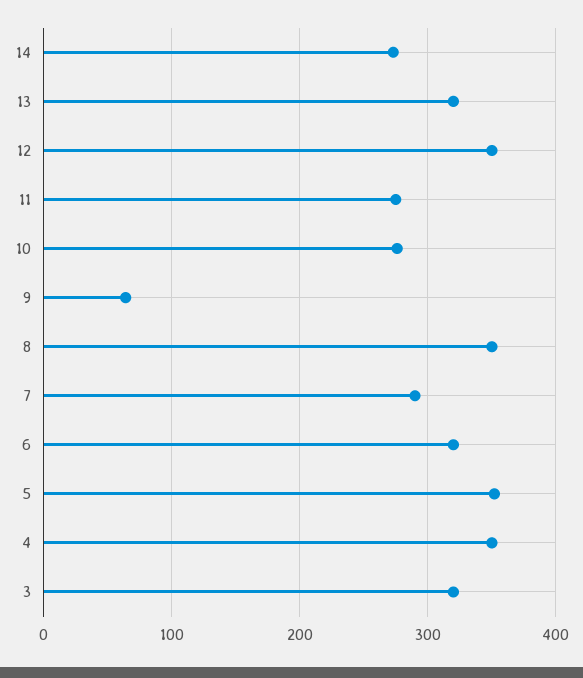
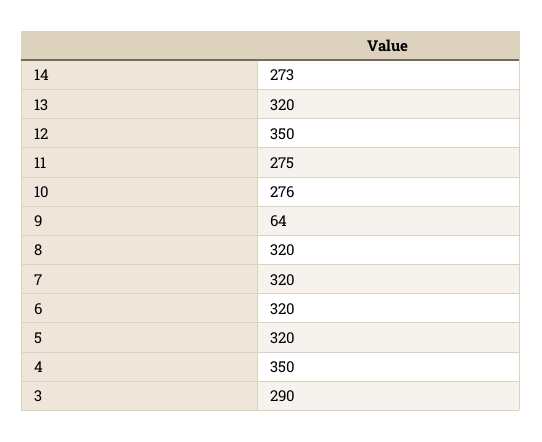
  {
    "14": 273,
    "13": 320,
    "12": 350,
    "11": 275,
    "10": 276,
    "9": 64,
-   "8": 350,
+   "8": 320,
-   "7": 290,
+   "7": 320,
    "6": 320,
-   "5": 350,
+   "5": 320,
    "4": 350,
-   "3": 320
+   "3": 290
  }

